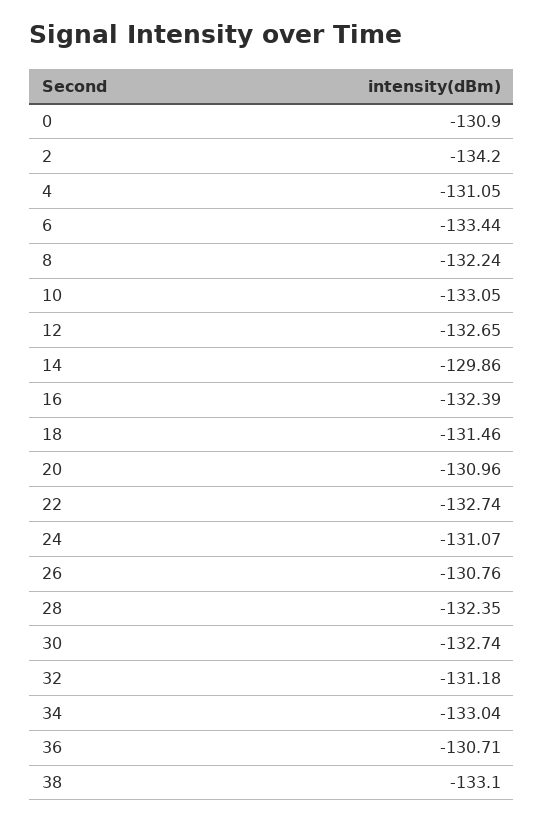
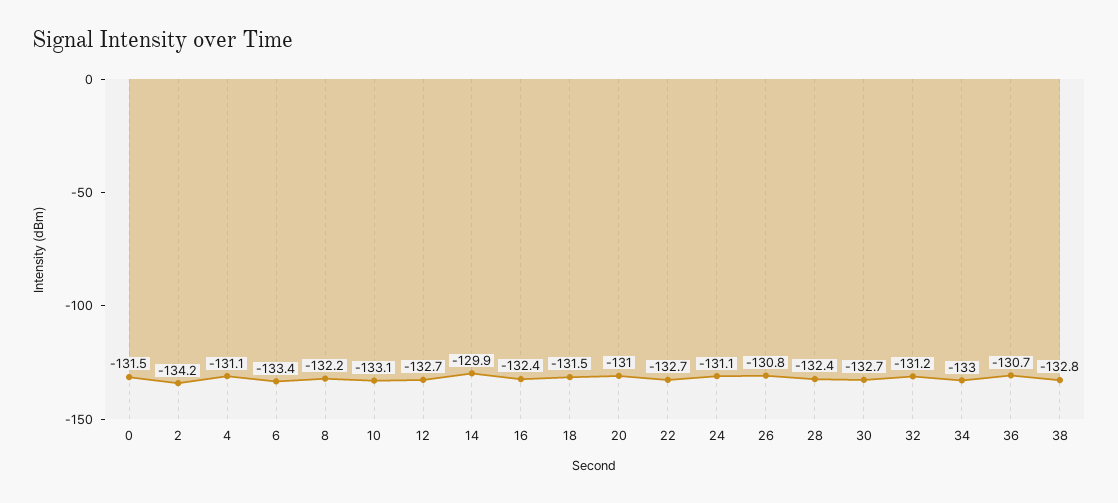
  {
-   "0": -130.9,
+   "0": -131.5,
    "2": -134.2,
    "4": -131.05,
    "6": -133.44,
    "8": -132.24,
    "10": -133.05,
    "12": -132.65,
    "14": -129.86,
    "16": -132.39,
    "18": -131.46,
    "20": -130.96,
    "22": -132.74,
    "24": -131.07,
    "26": -130.76,
    "28": -132.35,
    "30": -132.74,
    "32": -131.18,
    "34": -133.04,
    "36": -130.71,
-   "38": -133.1
+   "38": -132.8
  }

